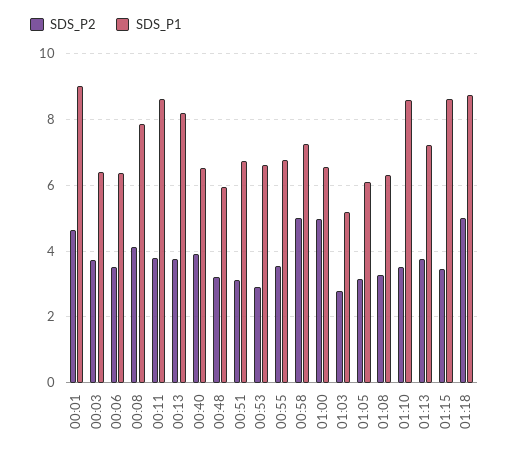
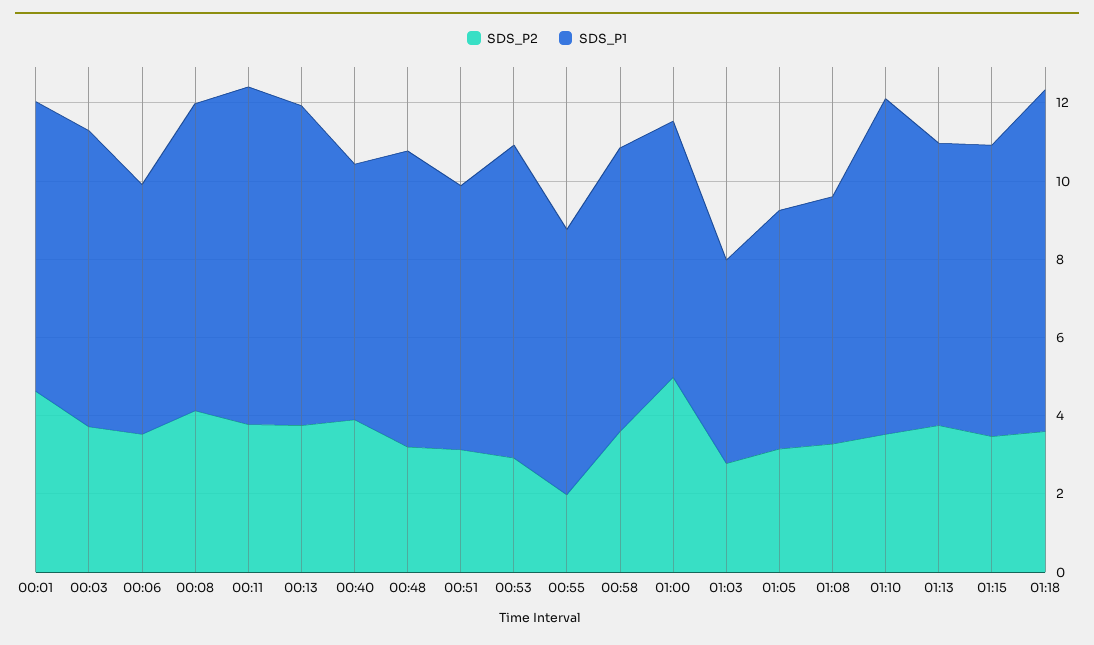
  {
    "SDS_P2": {
      "00:01": 4.6,
      "00:03": 3.8,
      "00:06": 3.6,
      "00:08": 4.2,
      "00:11": 3.8,
      "00:13": 3.8,
      "00:40": 4,
      "00:48": 3.2,
      "00:51": 3.2,
      "00:53": 3,
-     "00:55": 3.6,
+     "00:55": 2,
-     "00:58": 5,
+     "00:58": 3.5,
      "01:00": 5,
      "01:03": 2.8,
      "01:05": 3.2,
      "01:08": 3.2,
      "01:10": 3.6,
      "01:13": 3.8,
      "01:15": 3.4,
-     "01:18": 5
+     "01:18": 3.5
    },
    "SDS_P1": {
-     "00:01": 9,
+     "00:01": 7.5,
-     "00:03": 6.4,
+     "00:03": 7.5,
      "00:06": 6.4,
      "00:08": 7.8,
      "00:11": 8.6,
      "00:13": 8.2,
      "00:40": 6.6,
-     "00:48": 6,
+     "00:48": 7.5,
      "00:51": 6.8,
-     "00:53": 6.6,
+     "00:53": 8,
      "00:55": 6.8,
      "00:58": 7.2,
      "01:00": 6.6,
      "01:03": 5.2,
      "01:05": 6.2,
      "01:08": 6.4,
      "01:10": 8.6,
      "01:13": 7.2,
-     "01:15": 8.6,
+     "01:15": 7.5,
      "01:18": 8.8
    }
  }

